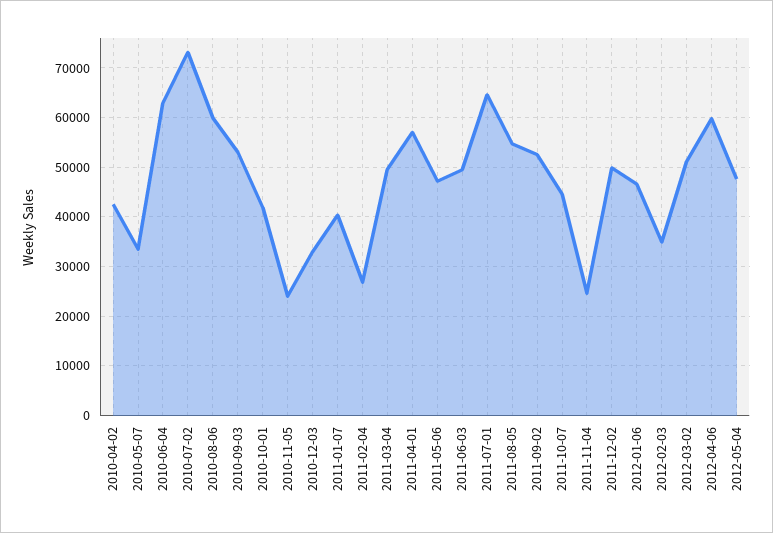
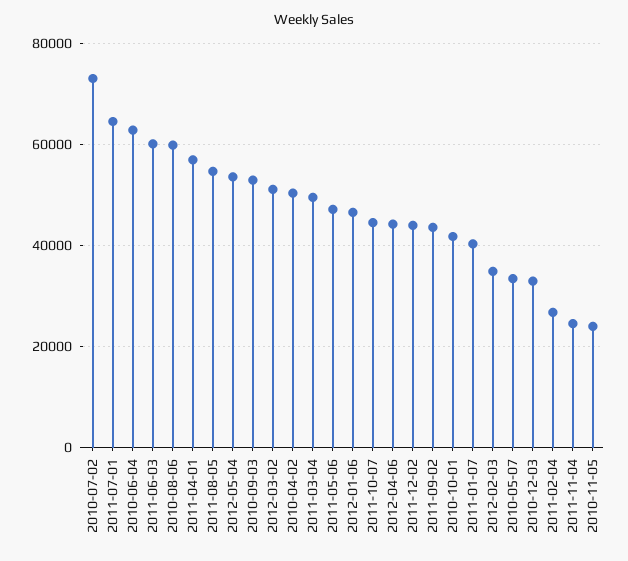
  {
-   "2010-04-02": 42000,
+   "2010-04-02": 50000,
    "2010-05-07": 34000,
    "2010-06-04": 62000,
    "2010-07-02": 74000,
    "2010-08-06": 60000,
    "2010-09-03": 52000,
    "2010-10-01": 42000,
    "2010-11-05": 24000,
    "2010-12-03": 32000,
    "2011-01-07": 40000,
    "2011-02-04": 26000,
    "2011-03-04": 50000,
    "2011-04-01": 58000,
    "2011-05-06": 48000,
-   "2011-06-03": 50000,
+   "2011-06-03": 60000,
    "2011-07-01": 64000,
    "2011-08-05": 54000,
-   "2011-09-02": 52000,
+   "2011-09-02": 44000,
    "2011-10-07": 44000,
    "2011-11-04": 24000,
-   "2011-12-02": 50000,
+   "2011-12-02": 44000,
    "2012-01-06": 46000,
    "2012-02-03": 34000,
    "2012-03-02": 52000,
-   "2012-04-06": 60000,
+   "2012-04-06": 44000,
-   "2012-05-04": 48000
+   "2012-05-04": 54000
  }

